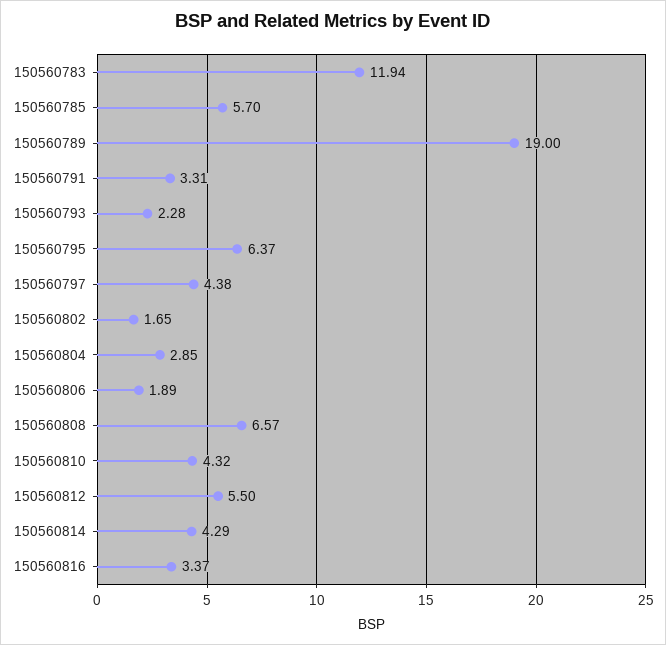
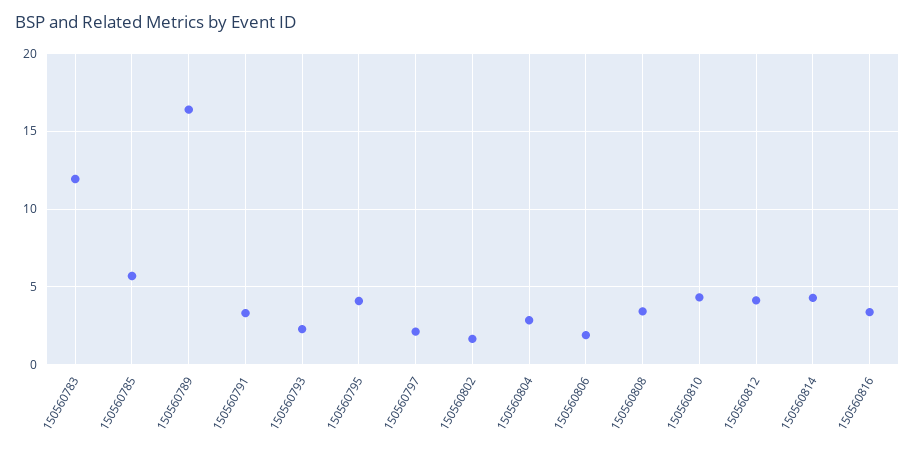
  {
    "150560783": 11.94,
    "150560785": 5.7,
-   "150560789": 19,
+   "150560789": 16.5,
    "150560791": 3.31,
    "150560793": 2.28,
-   "150560795": 6.37,
+   "150560795": 4,
-   "150560797": 4.38,
+   "150560797": 2,
    "150560802": 1.65,
    "150560804": 2.85,
    "150560806": 1.89,
-   "150560808": 6.57,
+   "150560808": 3.5,
    "150560810": 4.32,
-   "150560812": 5.5,
+   "150560812": 4,
    "150560814": 4.29,
    "150560816": 3.37
  }

